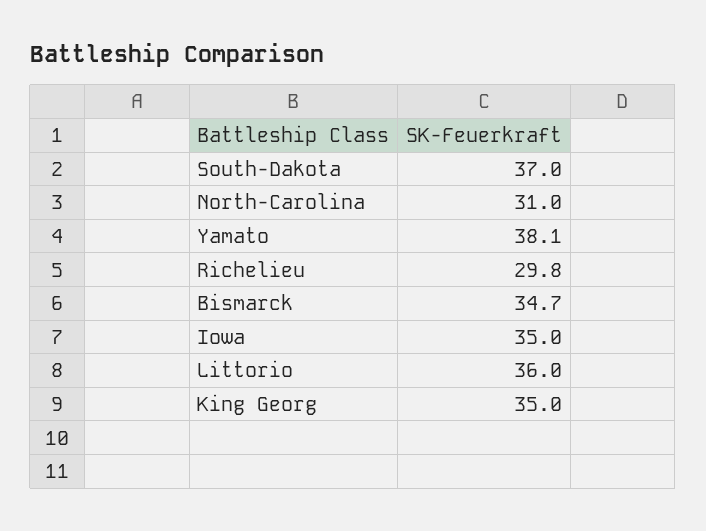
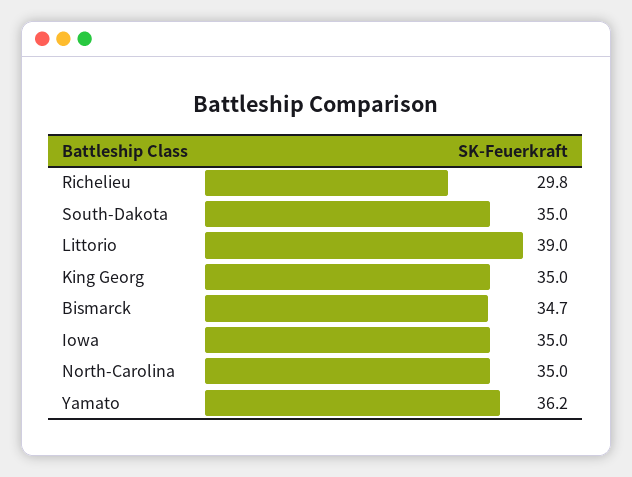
  {
-   "South-Dakota": 37,
+   "South-Dakota": 35,
-   "North-Carolina": 31,
+   "North-Carolina": 35,
-   "Yamato": 38.1,
+   "Yamato": 36.2,
    "Richelieu": 29.8,
    "Bismarck": 34.7,
    "Iowa": 35,
-   "Littorio": 36,
+   "Littorio": 39,
    "King Georg": 35
  }

